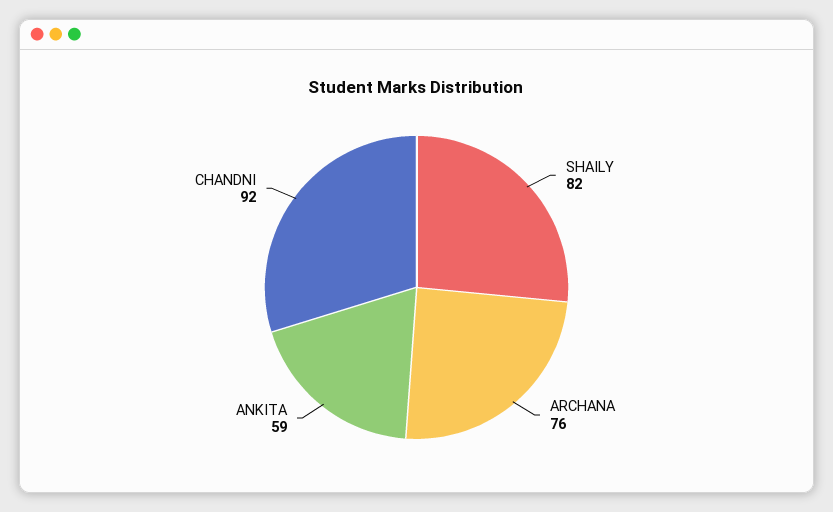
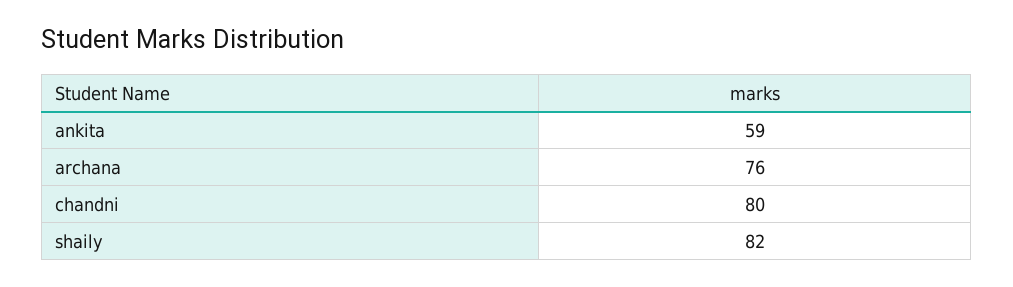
  {
    "SHAILY": 82,
    "ARCHANA": 76,
    "ANKITA": 59,
-   "CHANDNI": 92
+   "CHANDNI": 80
  }

